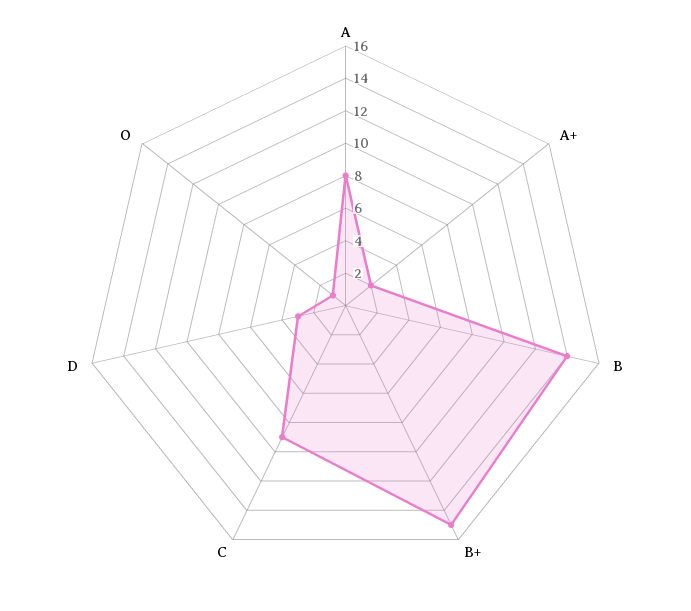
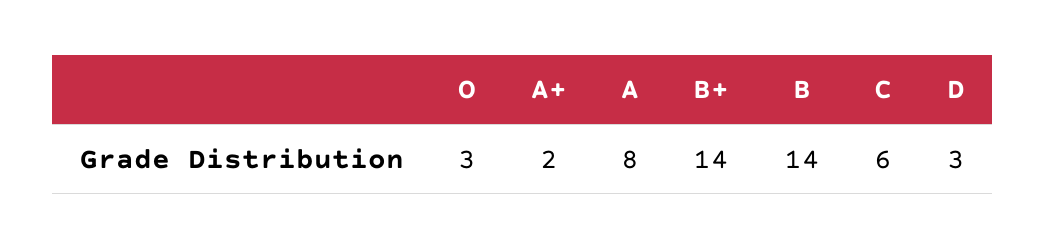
  {
    "A": 8,
    "A+": 2,
    "B": 14,
-   "B+": 15,
+   "B+": 14,
-   "C": 9,
+   "C": 6,
    "D": 3,
-   "O": 1
+   "O": 3
  }

